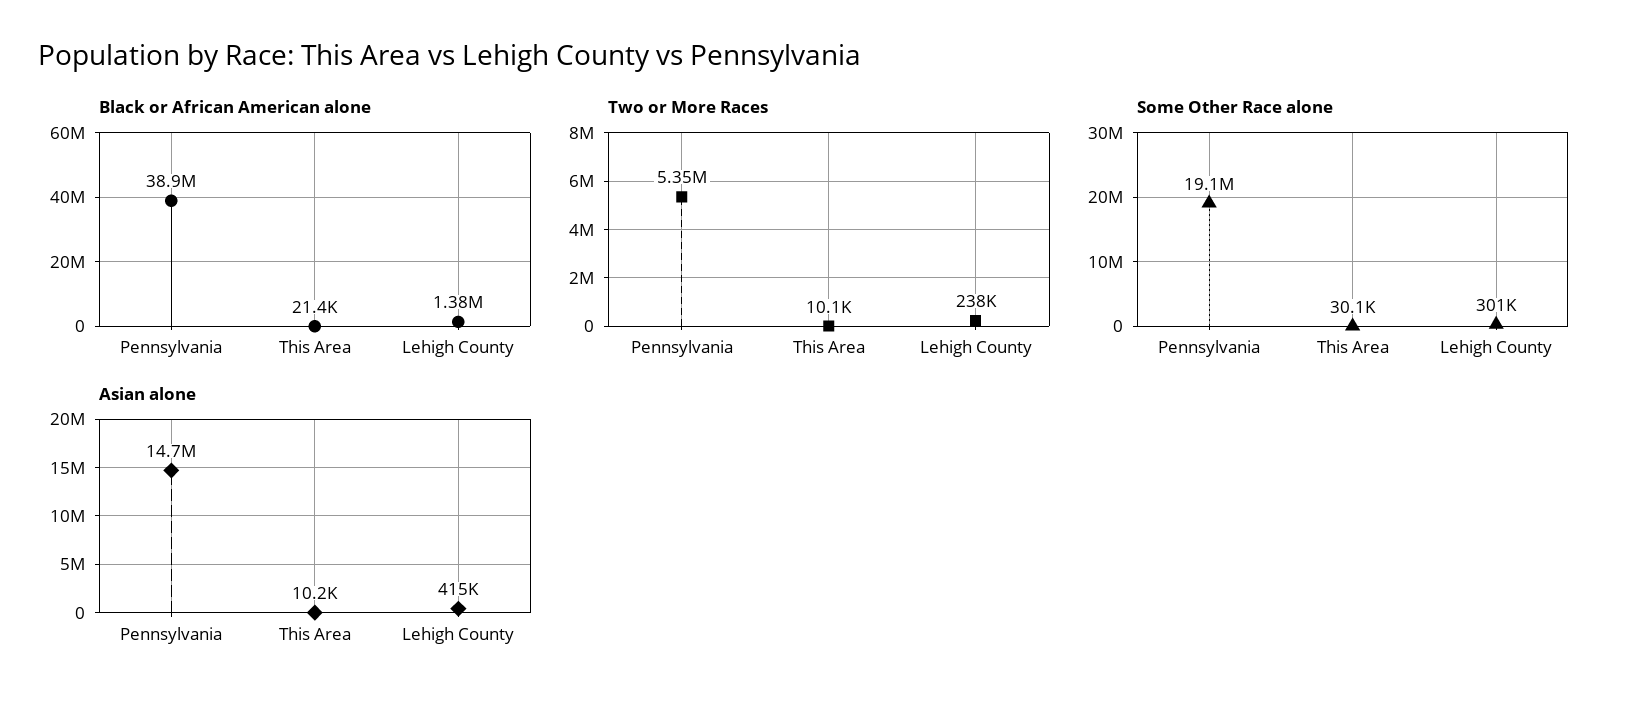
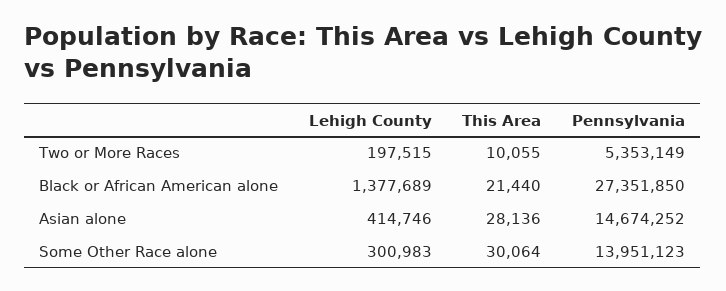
  {
    "Black or African American alone": {
-     "Pennsylvania": 38900000,
+     "Pennsylvania": 27351850,
      "This Area": 21440,
      "Lehigh County": 1377689
    },
    "Two or More Races": {
      "Pennsylvania": 5353149,
      "This Area": 10055,
-     "Lehigh County": 238000
+     "Lehigh County": 197515
    },
    "Some Other Race alone": {
-     "Pennsylvania": 19100000,
+     "Pennsylvania": 13951123,
      "This Area": 30064,
      "Lehigh County": 300983
    },
    "Asian alone": {
      "Pennsylvania": 14674252,
-     "This Area": 10200,
+     "This Area": 28136,
      "Lehigh County": 414746
    }
  }

